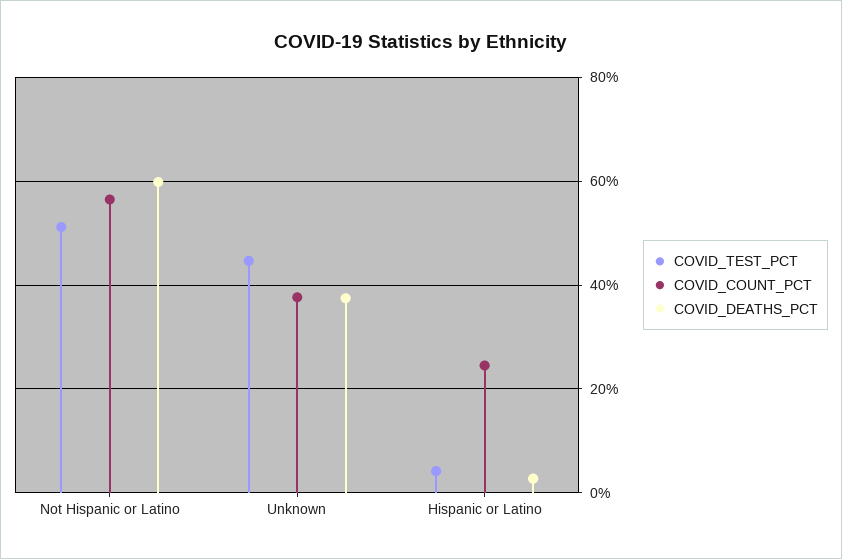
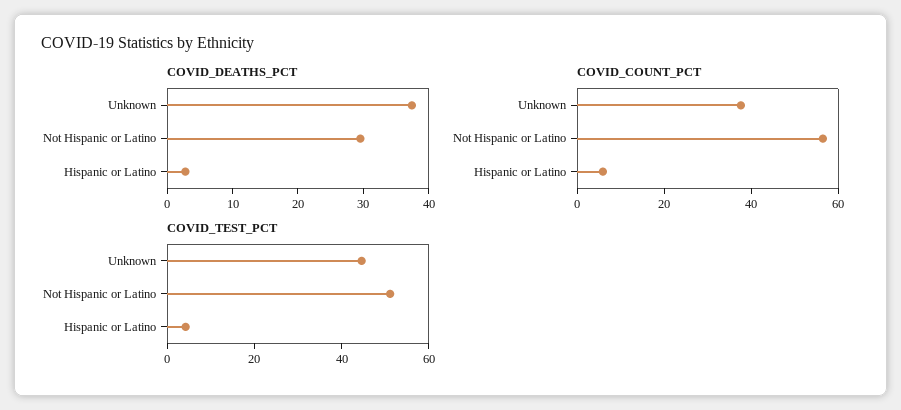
  {
    "COVID_TEST_PCT": {
      "Not Hispanic or Latino": 52,
      "Unknown": 44,
      "Hispanic or Latino": 4
    },
    "COVID_COUNT_PCT": {
      "Not Hispanic or Latino": 56,
      "Unknown": 38,
-     "Hispanic or Latino": 24
+     "Hispanic or Latino": 5
    },
    "COVID_DEATHS_PCT": {
-     "Not Hispanic or Latino": 60,
+     "Not Hispanic or Latino": 30,
      "Unknown": 38,
      "Hispanic or Latino": 2
    }
  }

